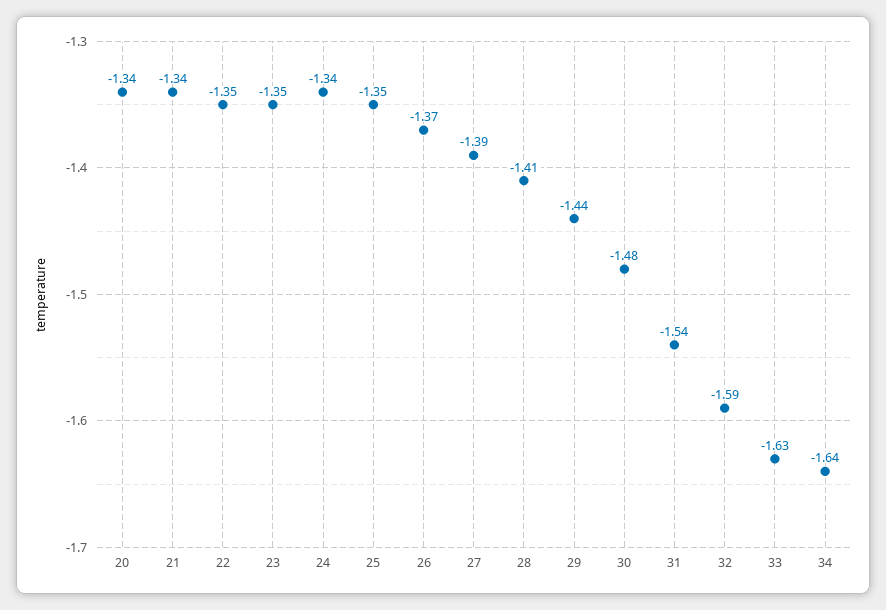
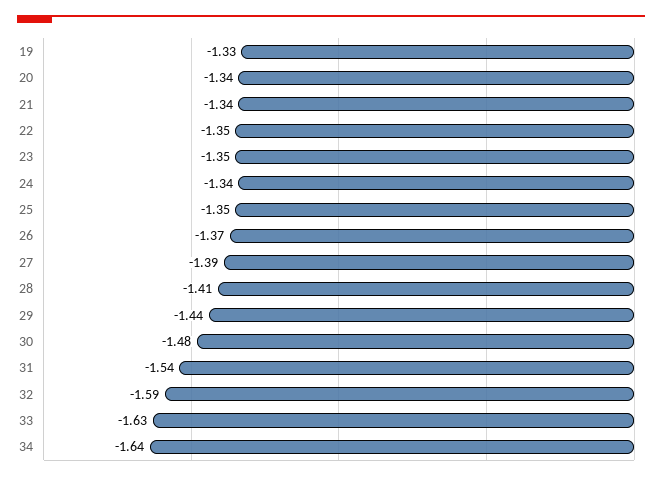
  {
    "20": -1.34,
    "21": -1.34,
    "22": -1.35,
    "23": -1.35,
    "24": -1.34,
    "25": -1.35,
    "26": -1.37,
    "27": -1.39,
    "28": -1.41,
    "29": -1.44,
    "30": -1.48,
    "31": -1.54,
    "32": -1.59,
    "33": -1.63,
-   "34": -1.64
+   "34": -1.64,
+   "19": -1.33
  }

